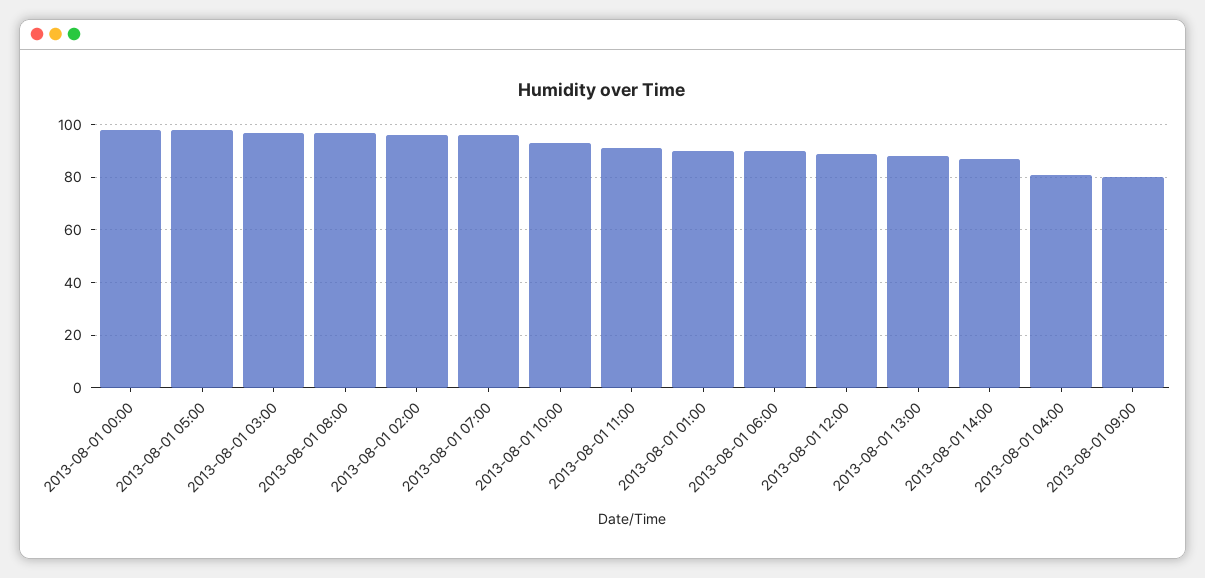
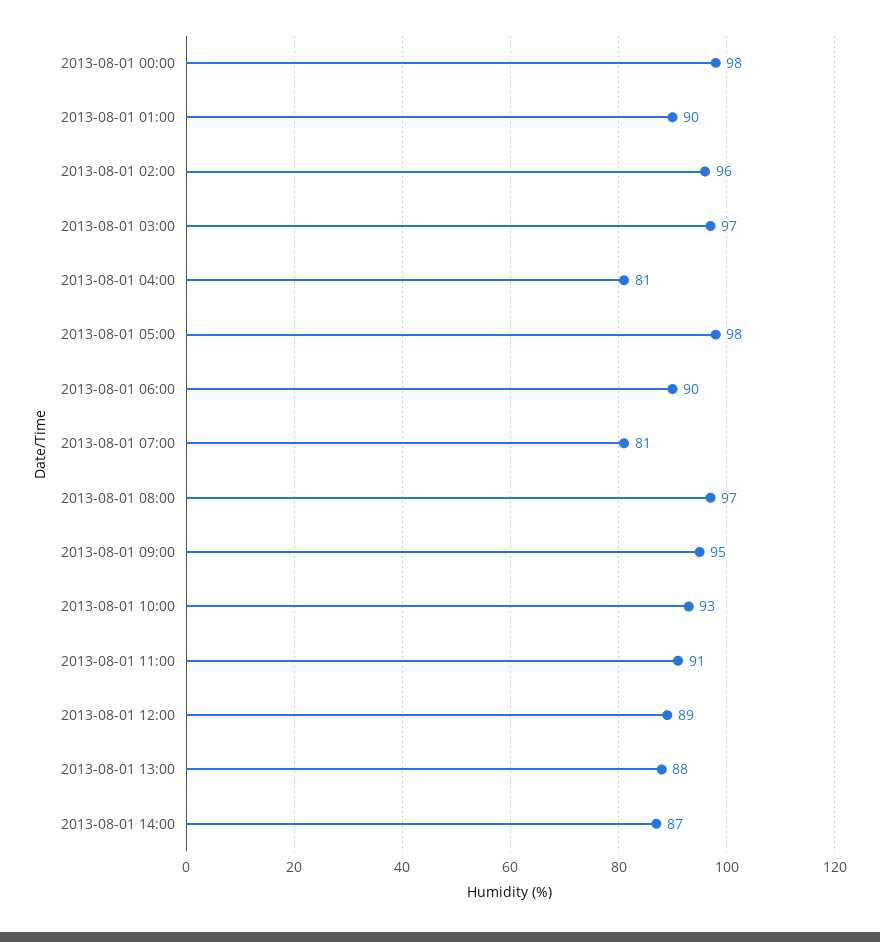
  {
    "2013-08-01 00:00": 98,
    "2013-08-01 05:00": 98,
    "2013-08-01 03:00": 97,
    "2013-08-01 08:00": 97,
    "2013-08-01 02:00": 96,
-   "2013-08-01 07:00": 95,
+   "2013-08-01 07:00": 81,
    "2013-08-01 10:00": 93,
    "2013-08-01 11:00": 91,
    "2013-08-01 01:00": 90,
    "2013-08-01 06:00": 90,
    "2013-08-01 12:00": 89,
    "2013-08-01 13:00": 88,
    "2013-08-01 14:00": 87,
    "2013-08-01 04:00": 81,
-   "2013-08-01 09:00": 80
+   "2013-08-01 09:00": 95
  }

